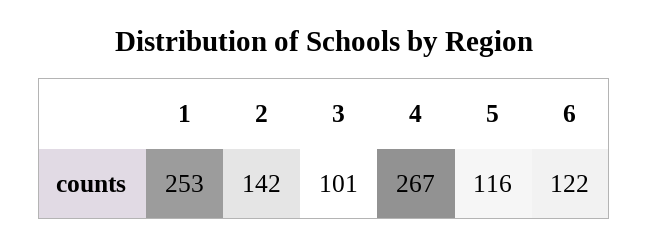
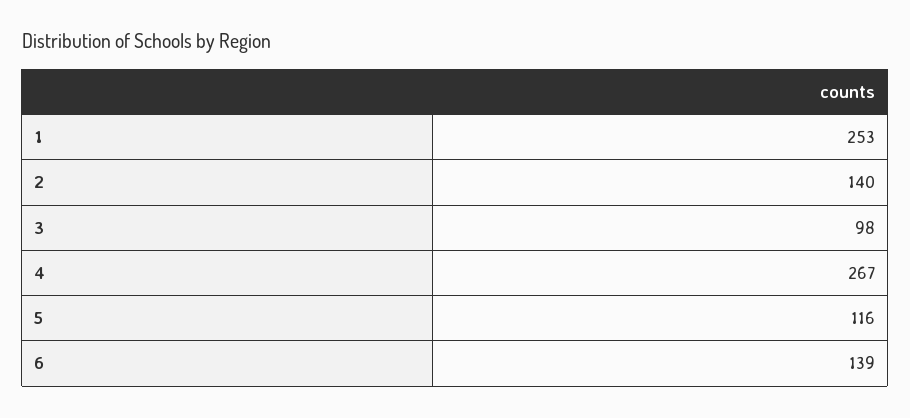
  {
    "1": 253,
-   "2": 142,
+   "2": 140,
-   "3": 101,
+   "3": 98,
    "4": 267,
    "5": 116,
-   "6": 122
+   "6": 139
  }

